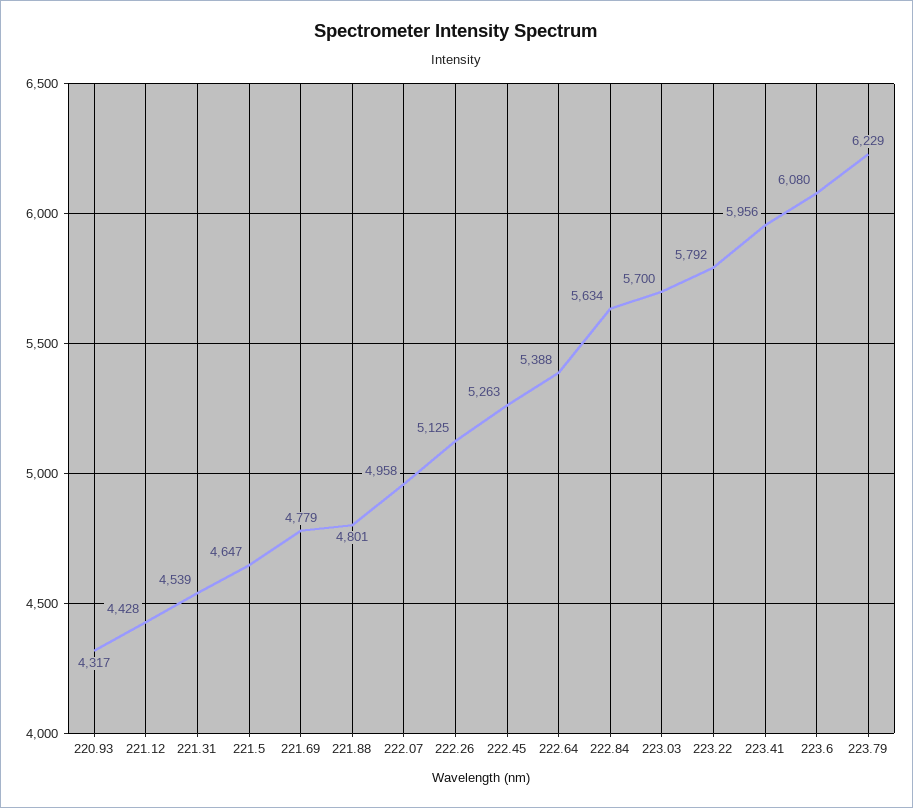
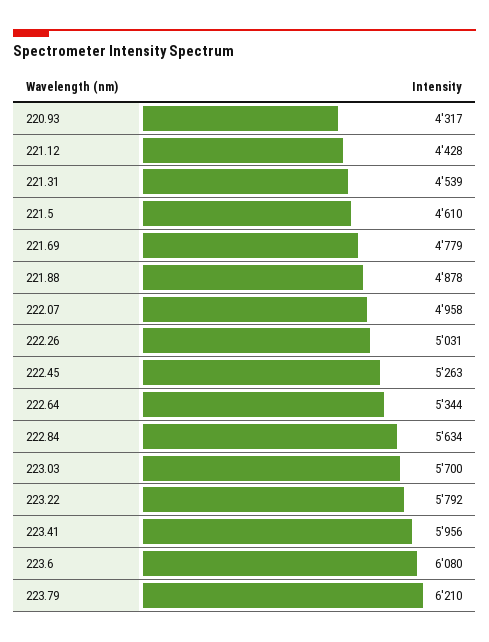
  {
    "220.93": 4317,
    "221.12": 4428,
    "221.31": 4539,
-   "221.5": 4647,
+   "221.5": 4610,
    "221.69": 4779,
-   "221.88": 4801,
+   "221.88": 4878,
    "222.07": 4958,
-   "222.26": 5125,
+   "222.26": 5031,
    "222.45": 5263,
-   "222.64": 5388,
+   "222.64": 5344,
    "222.84": 5634,
    "223.03": 5700,
    "223.22": 5792,
    "223.41": 5956,
    "223.6": 6080,
-   "223.79": 6229
+   "223.79": 6210
  }

